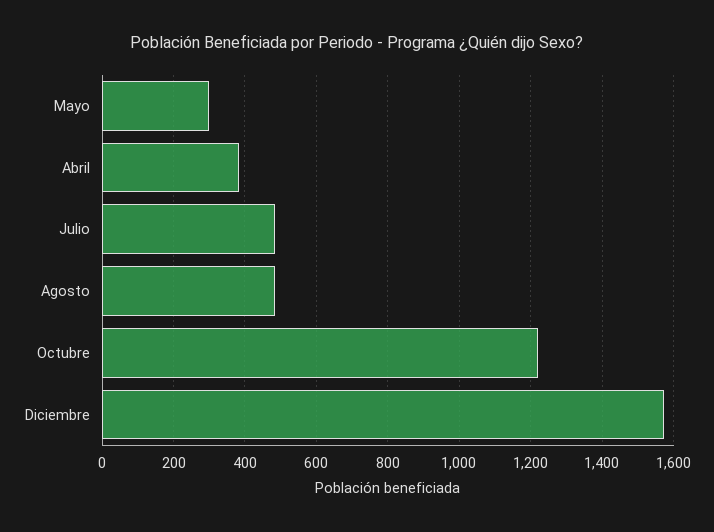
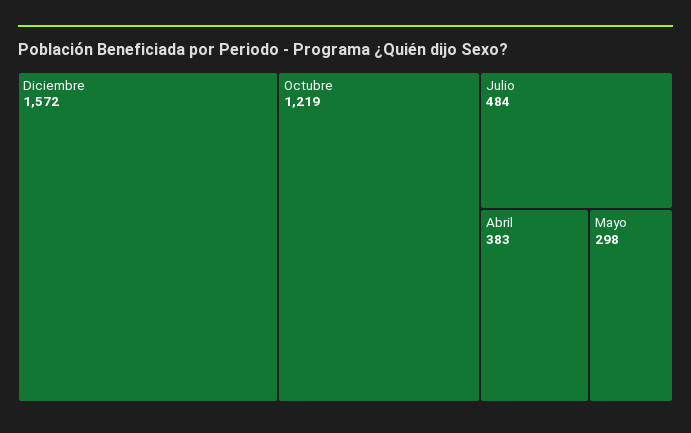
  {
    "Mayo": 298,
    "Abril": 383,
    "Julio": 484,
-   "Agosto": 480,
    "Octubre": 1219,
    "Diciembre": 1572
  }

